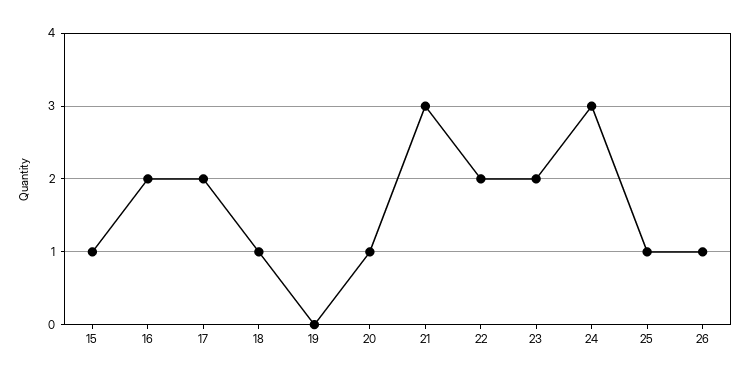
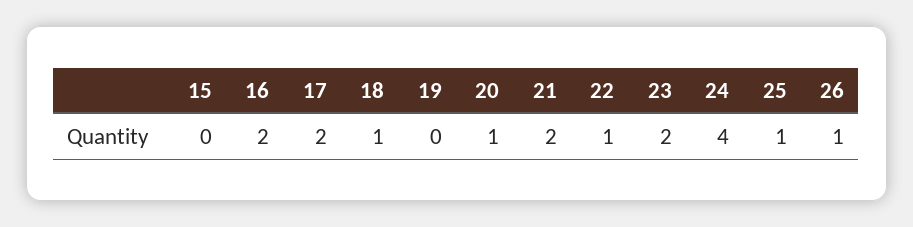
  {
-   "15": 1,
+   "15": 0,
    "16": 2,
    "17": 2,
    "18": 1,
    "19": 0,
    "20": 1,
-   "21": 3,
+   "21": 2,
-   "22": 2,
+   "22": 1,
    "23": 2,
-   "24": 3,
+   "24": 4,
    "25": 1,
    "26": 1
  }

